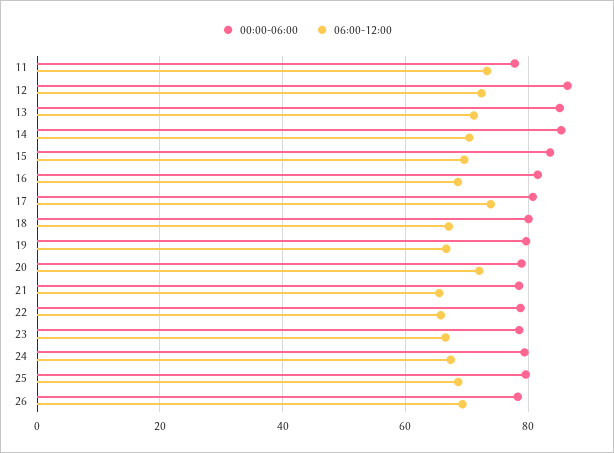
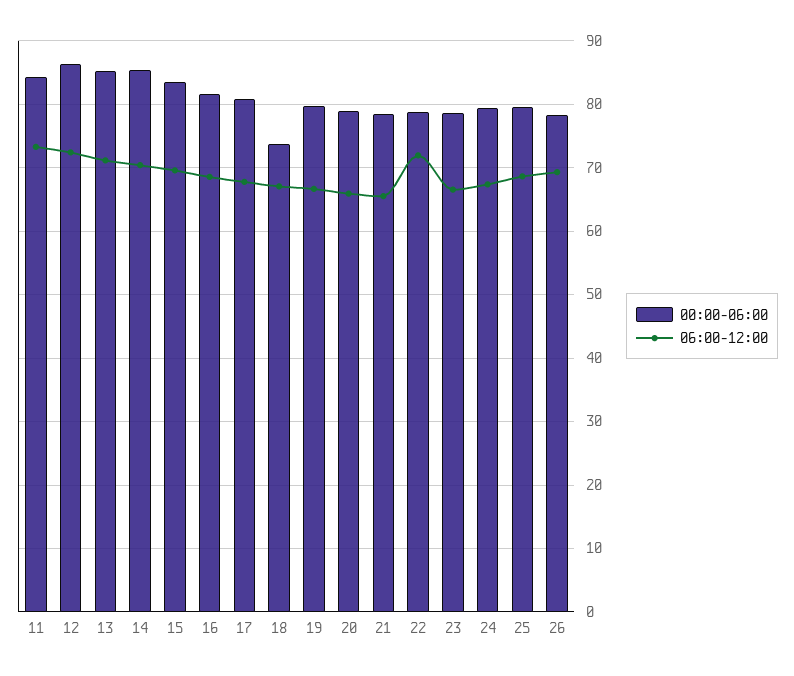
  {
    "00:00-06:00": {
-     "11": 78,
+     "11": 84,
      "12": 86,
      "13": 85,
      "14": 85,
      "15": 84,
      "16": 82,
      "17": 81,
-     "18": 80,
+     "18": 74,
      "19": 80,
      "20": 79,
      "21": 79,
      "22": 79,
      "23": 79,
      "24": 79,
      "25": 80,
      "26": 78
    },
    "06:00-12:00": {
      "11": 73,
      "12": 72,
      "13": 71,
      "14": 70,
      "15": 70,
      "16": 69,
-     "17": 74,
+     "17": 68,
      "18": 67,
      "19": 67,
-     "20": 72,
+     "20": 66,
      "21": 66,
-     "22": 66,
+     "22": 72,
      "23": 67,
      "24": 67,
      "25": 69,
      "26": 69
    }
  }

